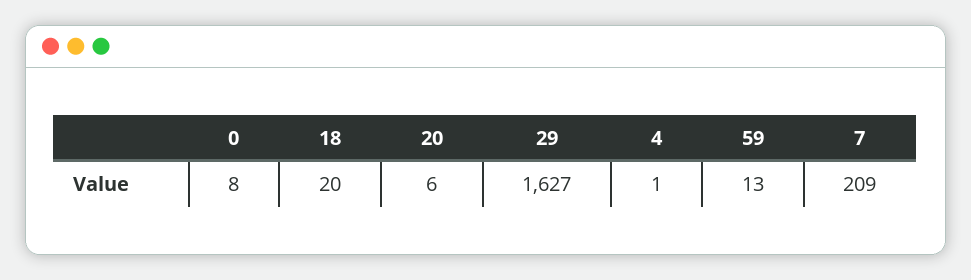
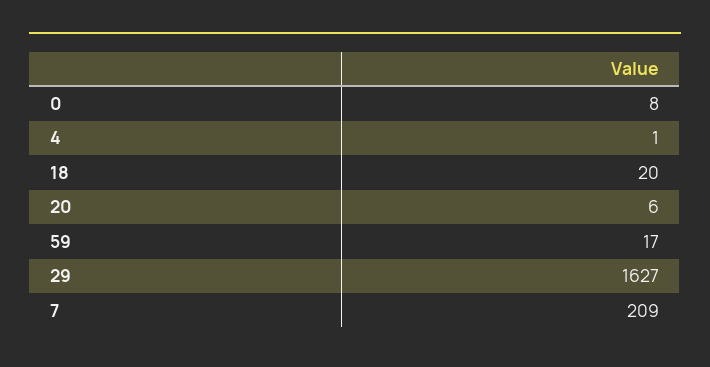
  {
    "0": 8,
    "18": 20,
    "20": 6,
    "29": 1627,
    "4": 1,
-   "59": 13,
+   "59": 17,
    "7": 209
  }

